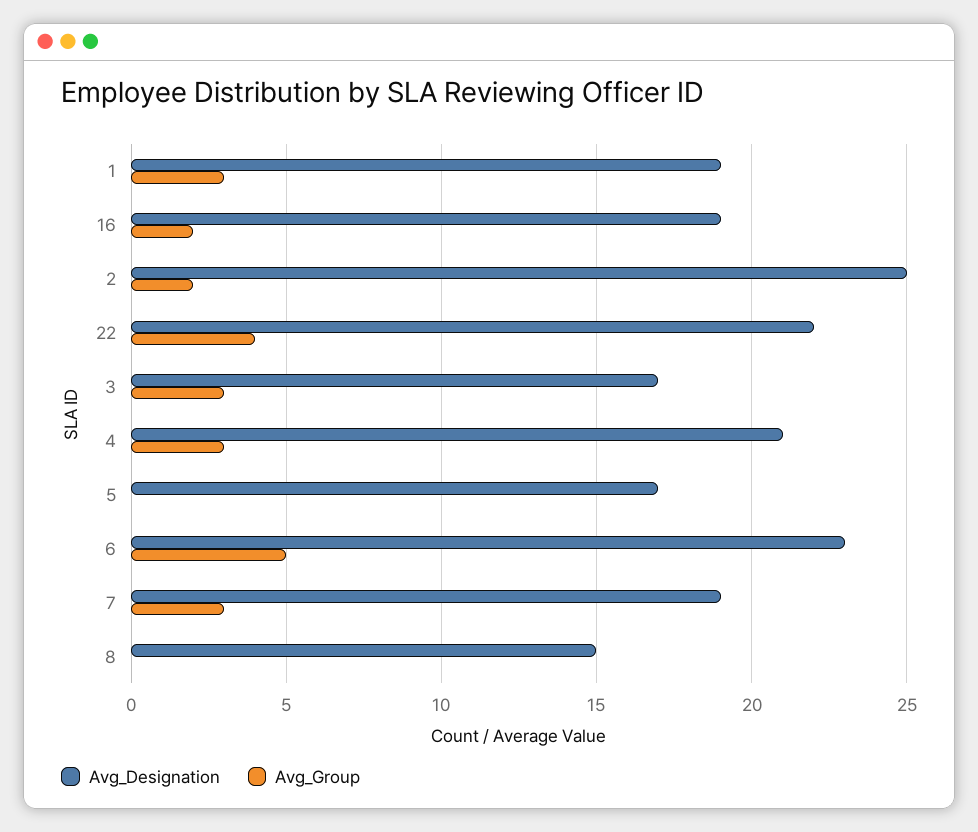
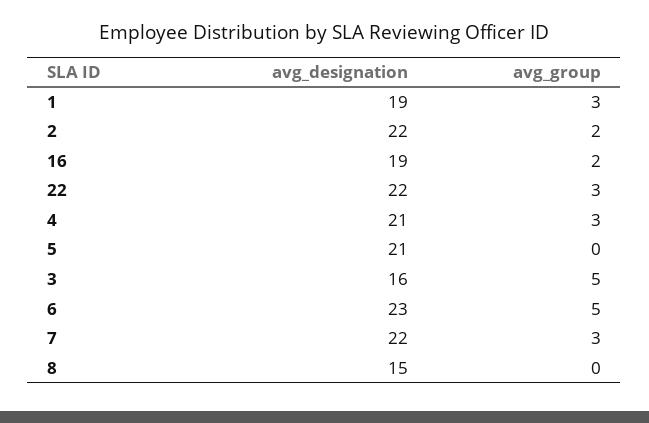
  {
    "Avg_Designation": {
      "1": 19,
      "16": 19,
-     "2": 25,
+     "2": 22,
      "22": 22,
-     "3": 17,
+     "3": 16,
      "4": 21,
-     "5": 17,
+     "5": 21,
      "6": 23,
-     "7": 19,
+     "7": 22,
      "8": 15
    },
    "Avg_Group": {
      "1": 3,
      "16": 2,
      "2": 2,
-     "22": 4,
+     "22": 3,
-     "3": 3,
+     "3": 5,
      "4": 3,
      "5": 0,
      "6": 5,
      "7": 3,
      "8": 0
    }
  }

